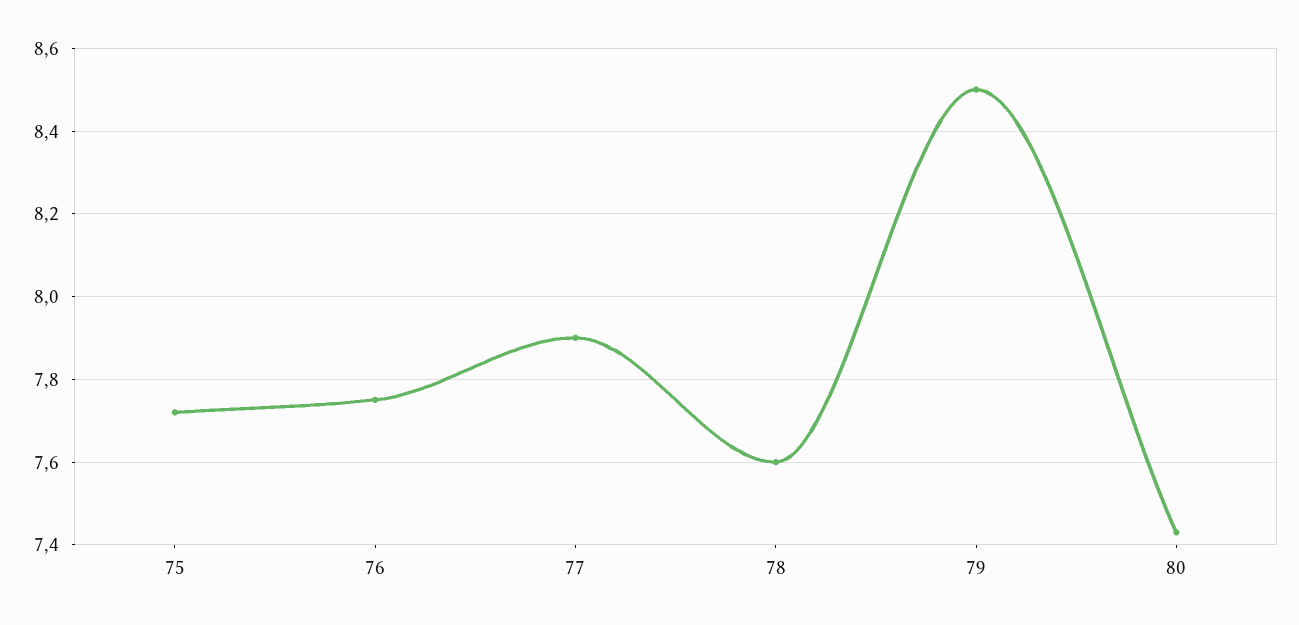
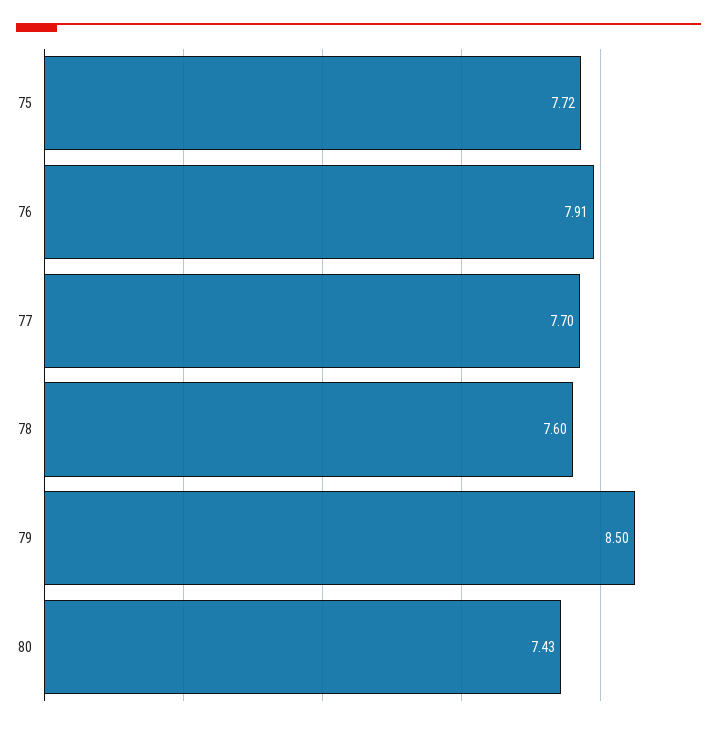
  {
    "75": 7.72,
-   "76": 7.75,
+   "76": 7.91,
-   "77": 7.9,
+   "77": 7.7,
    "78": 7.6,
    "79": 8.5,
    "80": 7.43
  }

